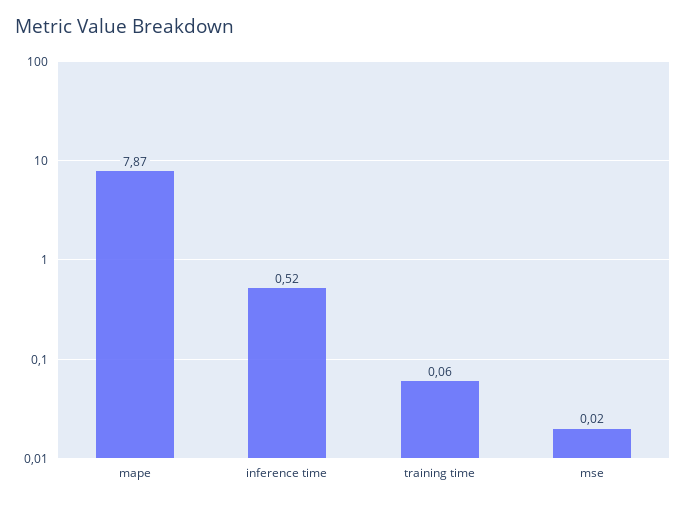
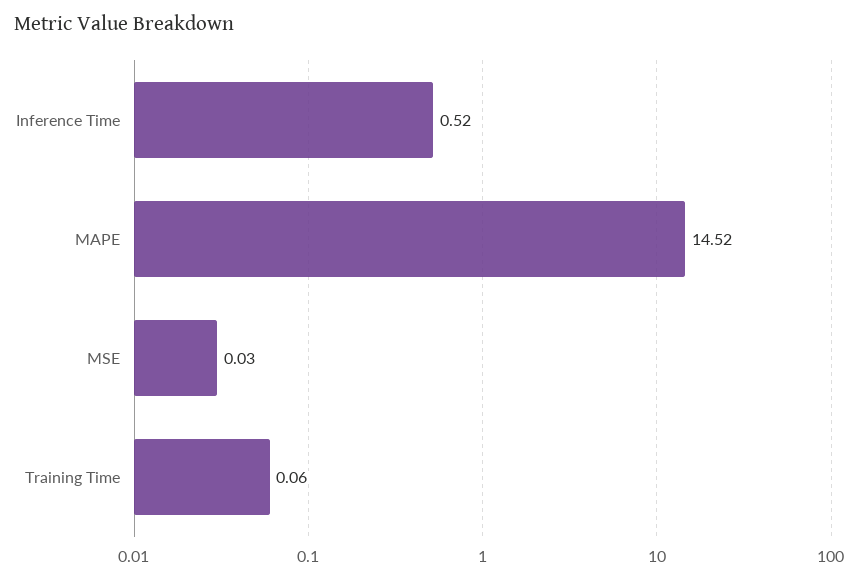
  {
-   "mape": 7.87,
+   "mape": 14.52,
    "inference time": 0.52,
    "training time": 0.06,
-   "mse": 0.02
+   "mse": 0.03
  }

